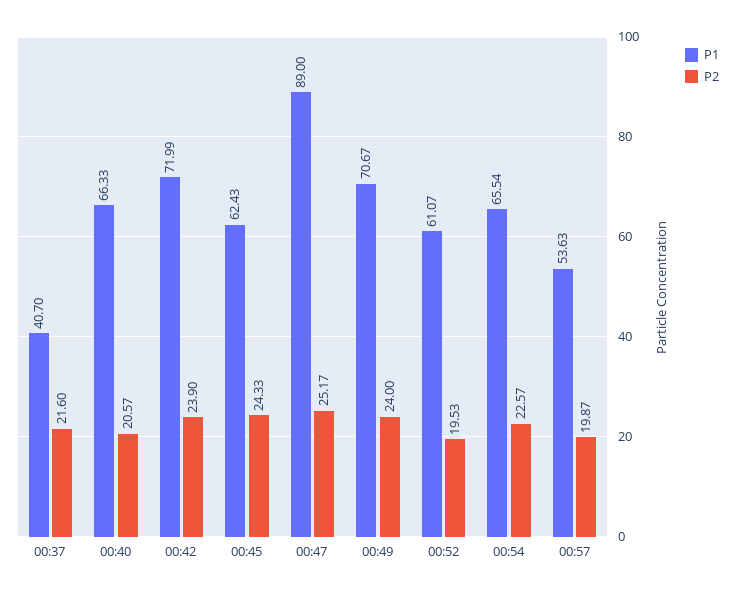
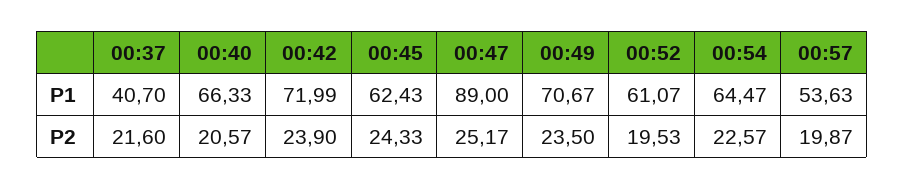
  {
    "P1": {
      "00:37": 40.7,
      "00:40": 66.33,
      "00:42": 71.99,
      "00:45": 62.43,
      "00:47": 89,
      "00:49": 70.67,
      "00:52": 61.07,
-     "00:54": 65.54,
+     "00:54": 64.47,
      "00:57": 53.63
    },
    "P2": {
      "00:37": 21.6,
      "00:40": 20.57,
      "00:42": 23.9,
      "00:45": 24.33,
      "00:47": 25.17,
-     "00:49": 24,
+     "00:49": 23.5,
      "00:52": 19.53,
      "00:54": 22.57,
      "00:57": 19.87
    }
  }

